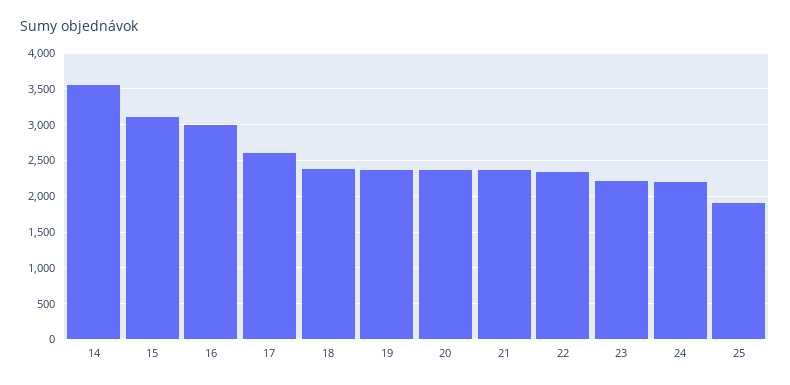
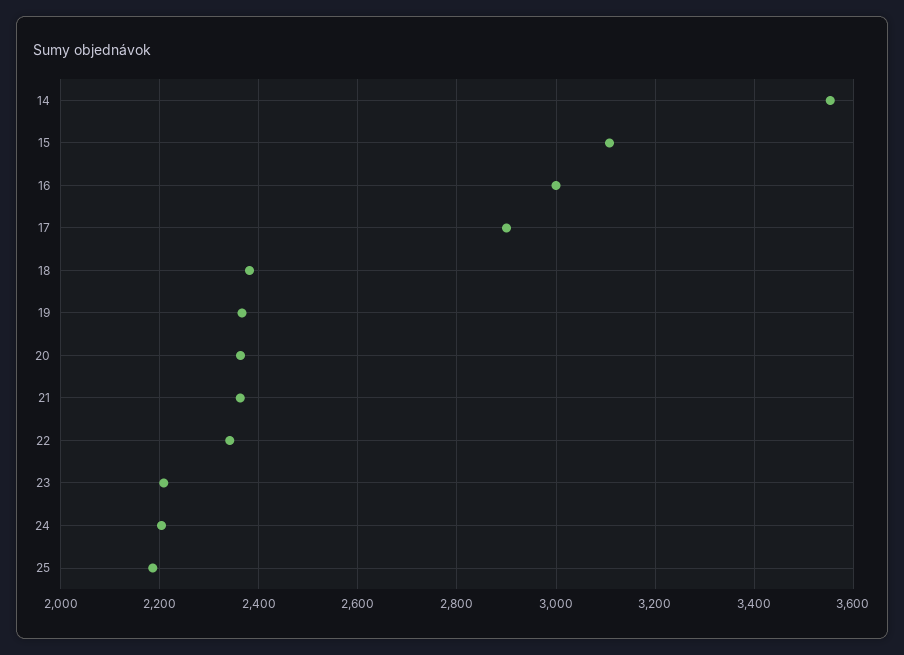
  {
    "14": 3560,
    "15": 3100,
    "16": 3000,
-   "17": 2600,
+   "17": 2900,
    "18": 2380,
    "19": 2360,
    "20": 2360,
    "21": 2360,
    "22": 2340,
    "23": 2200,
    "24": 2200,
-   "25": 1900
+   "25": 2180
  }

